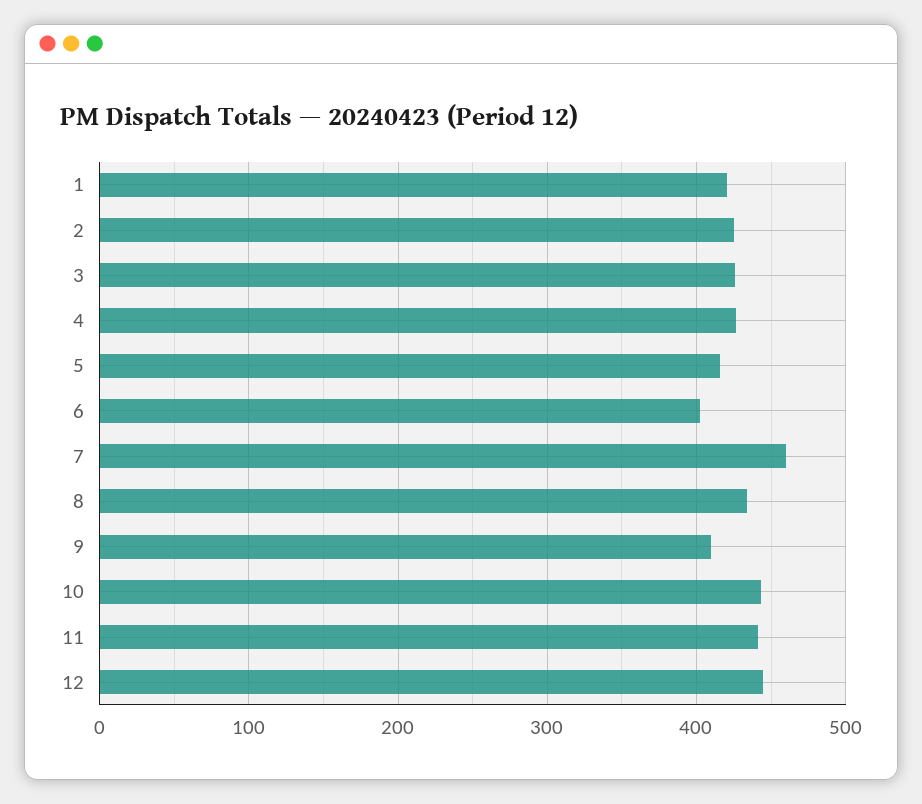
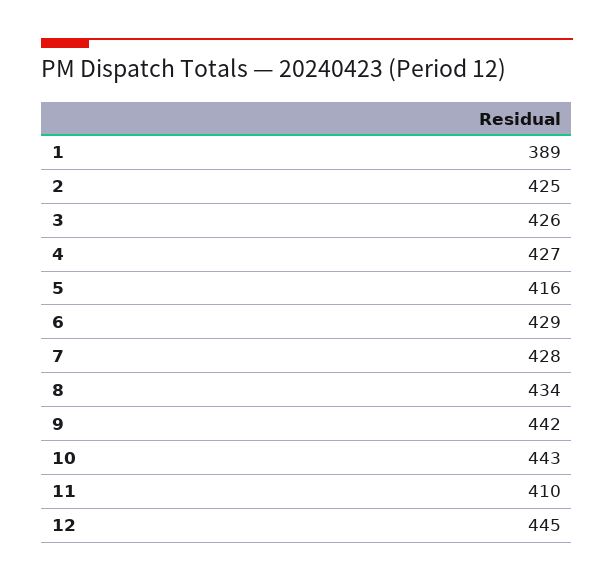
  {
-   "1": 420,
+   "1": 389,
    "2": 425,
    "3": 426,
    "4": 427,
    "5": 416,
-   "6": 400,
+   "6": 429,
-   "7": 460,
+   "7": 428,
    "8": 434,
-   "9": 410,
+   "9": 442,
    "10": 443,
-   "11": 440,
+   "11": 410,
    "12": 445
  }

